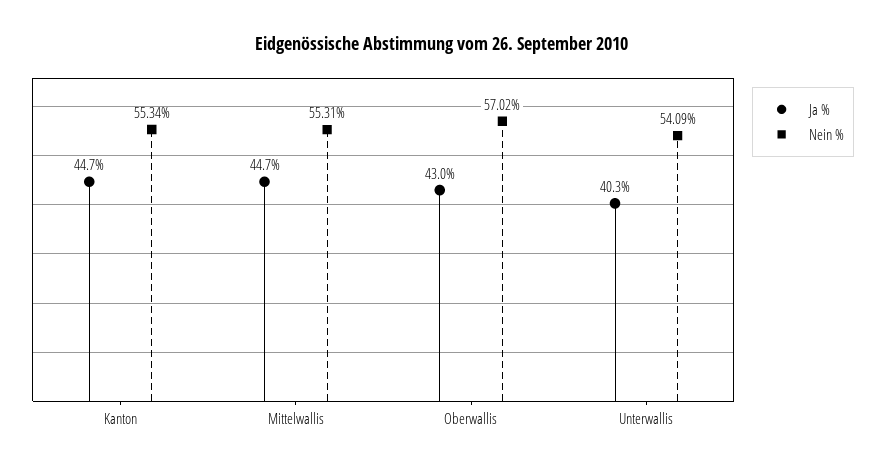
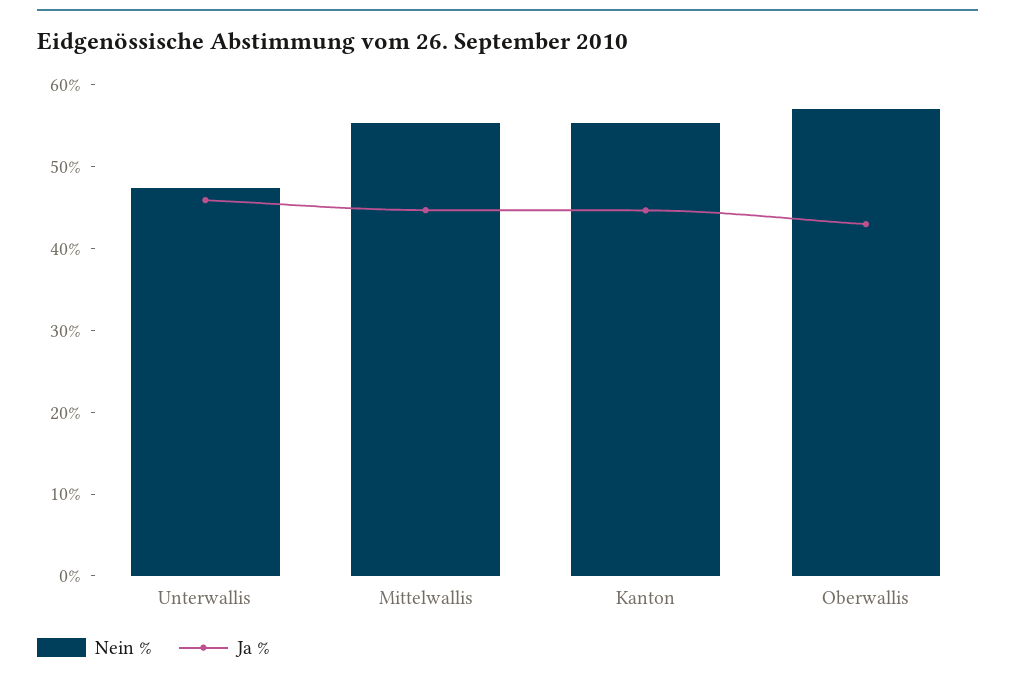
  {
    "Ja %": {
      "Kanton": 44.7,
      "Mittelwallis": 44.7,
      "Oberwallis": 43,
-     "Unterwallis": 40.3
+     "Unterwallis": 46
    },
    "Nein %": {
      "Kanton": 55.34,
      "Mittelwallis": 55.31,
      "Oberwallis": 57.02,
-     "Unterwallis": 54.09
+     "Unterwallis": 48
    }
  }

